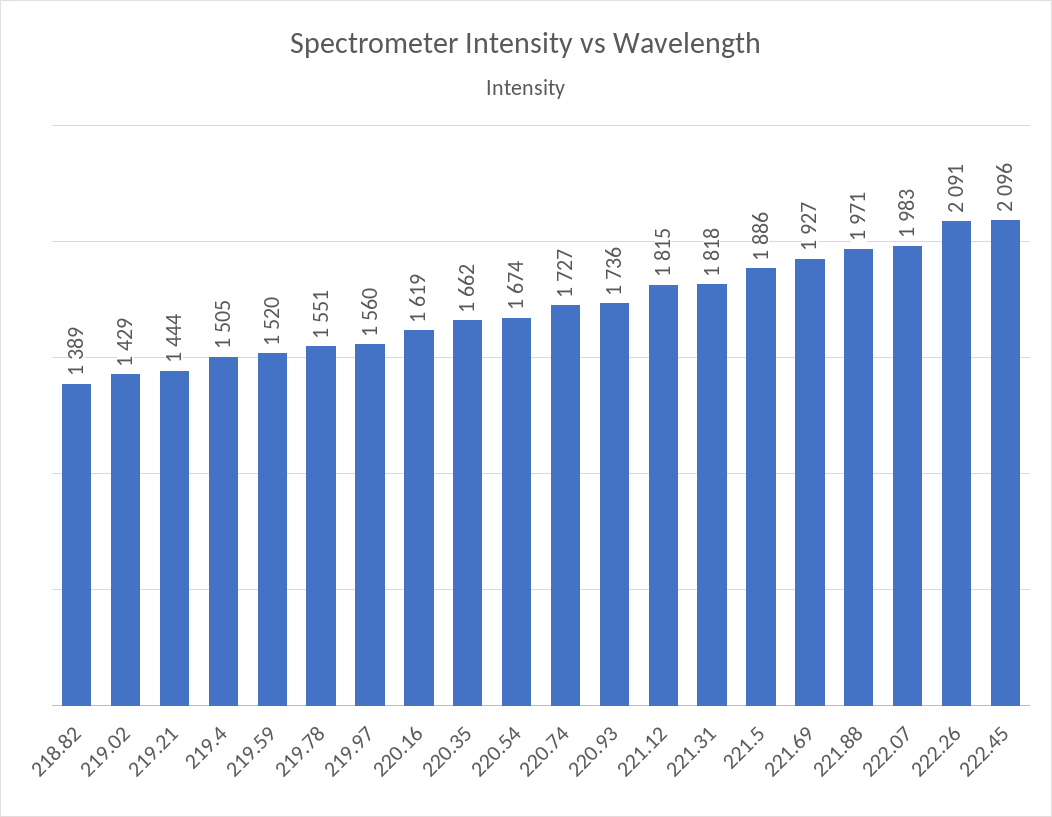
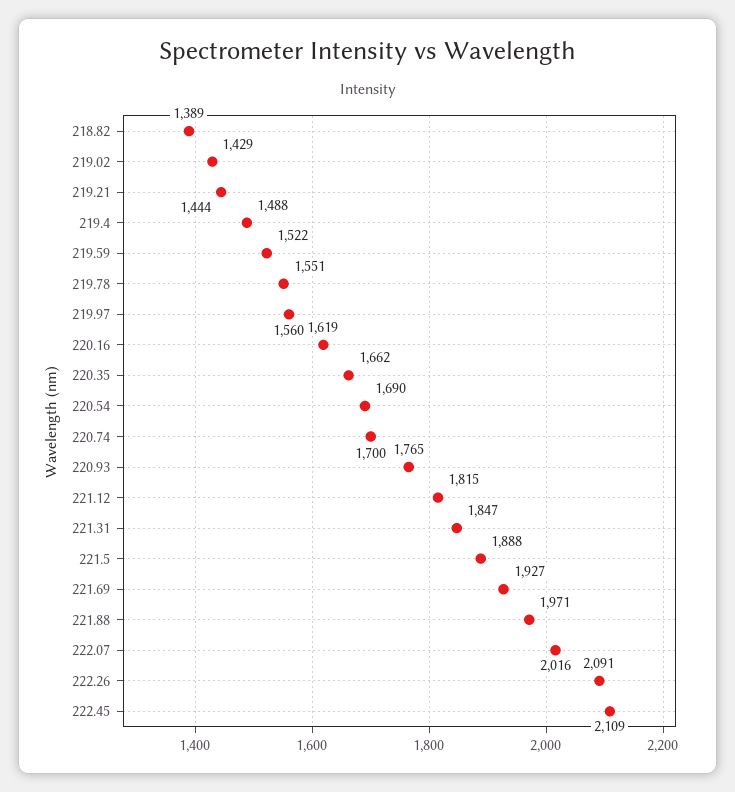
  {
    "218.82": 1389,
    "219.02": 1429,
    "219.21": 1444,
-   "219.4": 1505,
+   "219.4": 1488,
-   "219.59": 1520,
+   "219.59": 1522,
    "219.78": 1551,
    "219.97": 1560,
    "220.16": 1619,
    "220.35": 1662,
-   "220.54": 1674,
+   "220.54": 1690,
-   "220.74": 1727,
+   "220.74": 1700,
-   "220.93": 1736,
+   "220.93": 1765,
    "221.12": 1815,
-   "221.31": 1818,
+   "221.31": 1847,
-   "221.5": 1886,
+   "221.5": 1888,
    "221.69": 1927,
    "221.88": 1971,
-   "222.07": 1983,
+   "222.07": 2016,
    "222.26": 2091,
-   "222.45": 2096
+   "222.45": 2109
  }

